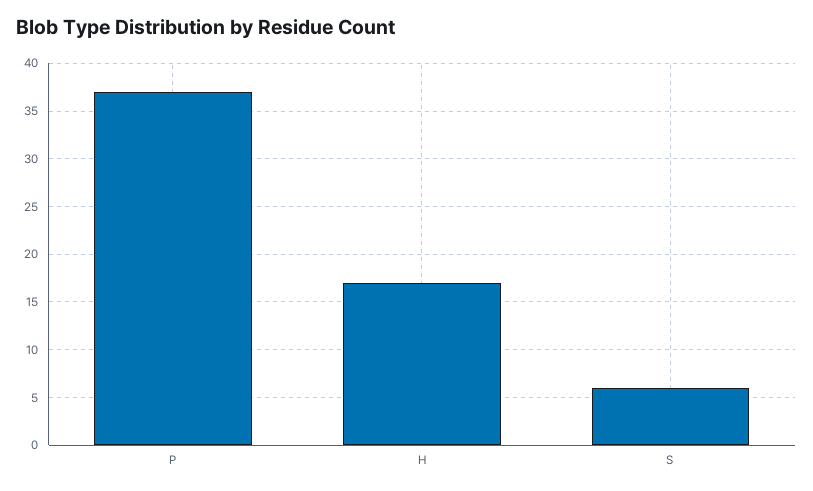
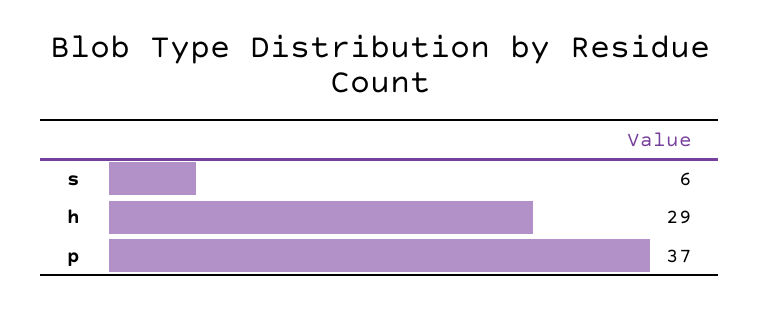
  {
    "P": 37,
-   "H": 17,
+   "H": 29,
    "S": 6
  }

